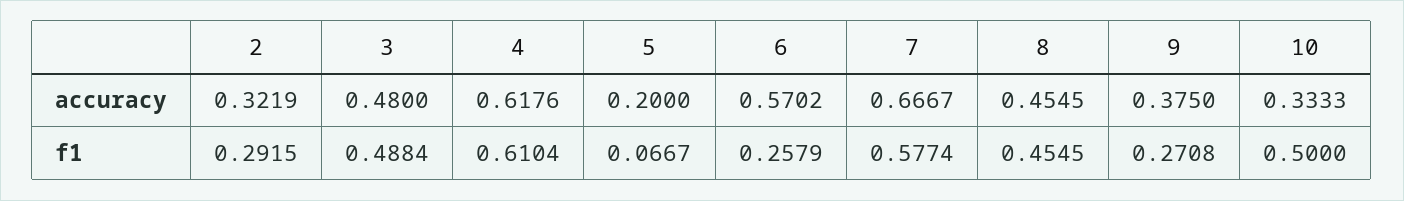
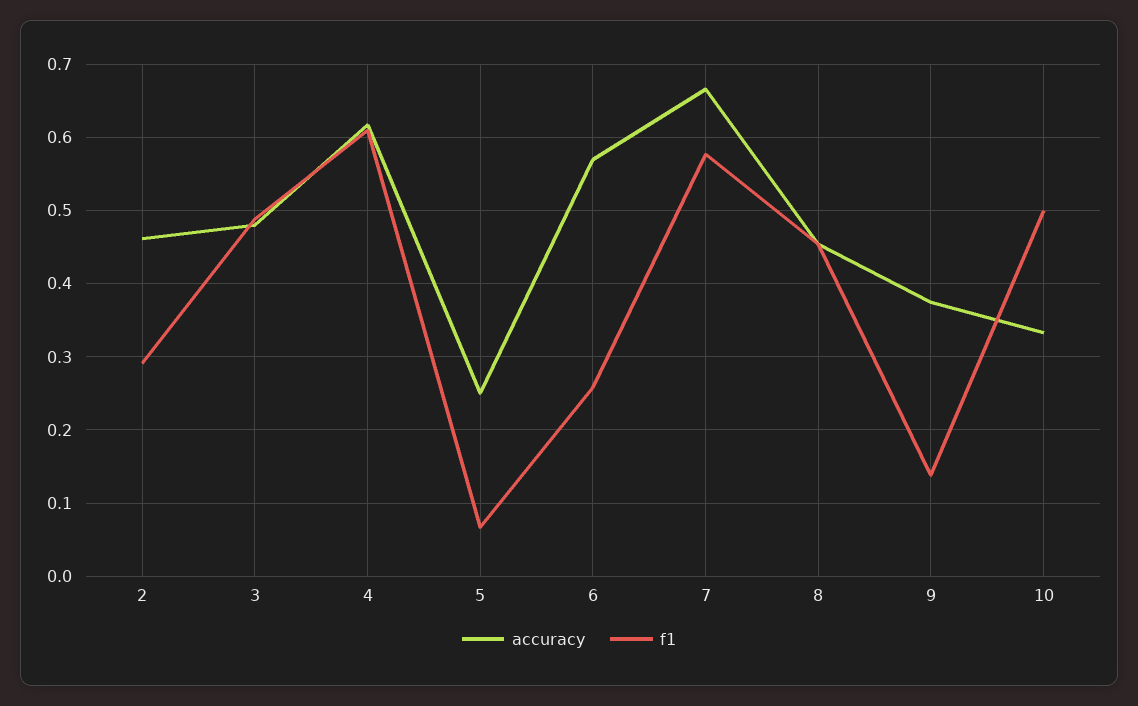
  {
    "accuracy": {
-     "2": 0.3219,
+     "2": 0.46,
      "3": 0.48,
      "4": 0.6176,
-     "5": 0.2,
+     "5": 0.25,
      "6": 0.5702,
      "7": 0.6667,
      "8": 0.4545,
      "9": 0.375,
      "10": 0.3333
    },
    "f1": {
      "2": 0.2915,
      "3": 0.4884,
      "4": 0.6104,
      "5": 0.0667,
      "6": 0.2579,
      "7": 0.5774,
      "8": 0.4545,
-     "9": 0.2708,
+     "9": 0.14,
      "10": 0.5
    }
  }

